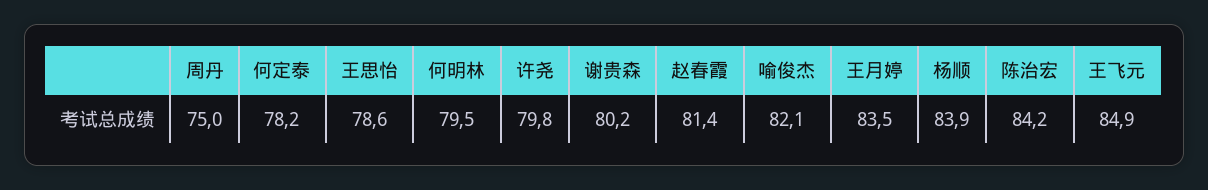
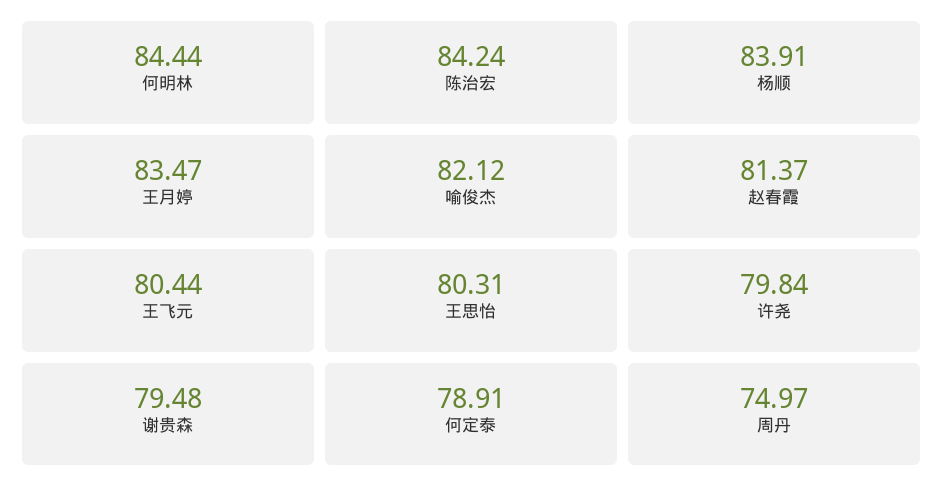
  {
    "周丹": 74.97,
-   "何定泰": 78.2,
+   "何定泰": 78.91,
-   "王思怡": 78.6,
+   "王思怡": 80.31,
-   "何明林": 79.5,
+   "何明林": 84.44,
    "许尧": 79.84,
-   "谢贵森": 80.2,
+   "谢贵森": 79.48,
    "赵春霞": 81.37,
    "喻俊杰": 82.12,
    "王月婷": 83.47,
    "杨顺": 83.91,
    "陈治宏": 84.24,
-   "王飞元": 84.9
+   "王飞元": 80.44
  }

